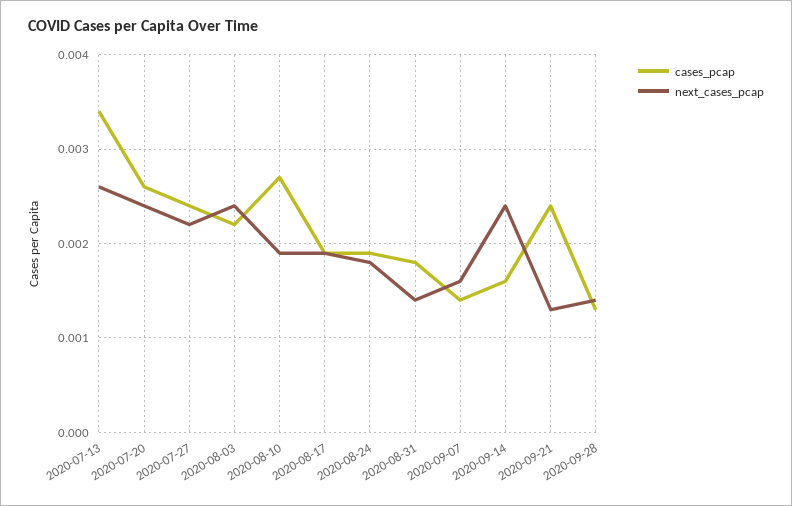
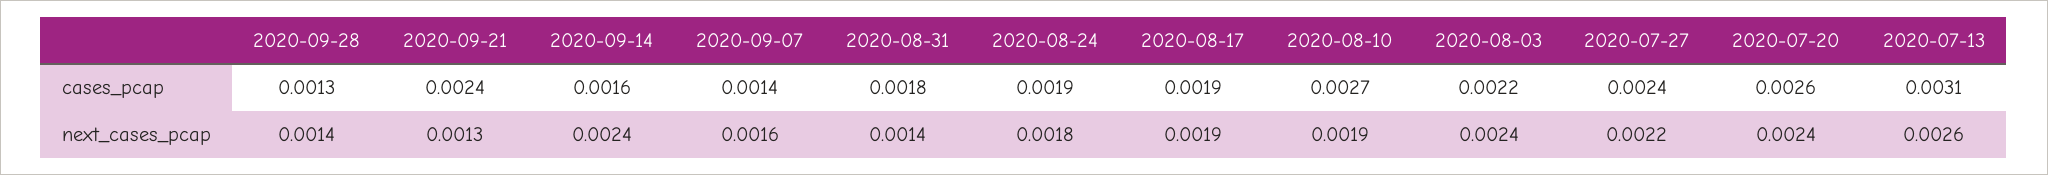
  {
    "cases_pcap": {
-     "2020-07-13": 0.0034,
+     "2020-07-13": 0.0031,
      "2020-07-20": 0.0026,
      "2020-07-27": 0.0024,
      "2020-08-03": 0.0022,
      "2020-08-10": 0.0027,
      "2020-08-17": 0.0019,
      "2020-08-24": 0.0019,
      "2020-08-31": 0.0018,
      "2020-09-07": 0.0014,
      "2020-09-14": 0.0016,
      "2020-09-21": 0.0024,
      "2020-09-28": 0.0013
    },
    "next_cases_pcap": {
      "2020-07-13": 0.0026,
      "2020-07-20": 0.0024,
      "2020-07-27": 0.0022,
      "2020-08-03": 0.0024,
      "2020-08-10": 0.0019,
      "2020-08-17": 0.0019,
      "2020-08-24": 0.0018,
      "2020-08-31": 0.0014,
      "2020-09-07": 0.0016,
      "2020-09-14": 0.0024,
      "2020-09-21": 0.0013,
      "2020-09-28": 0.0014
    }
  }

